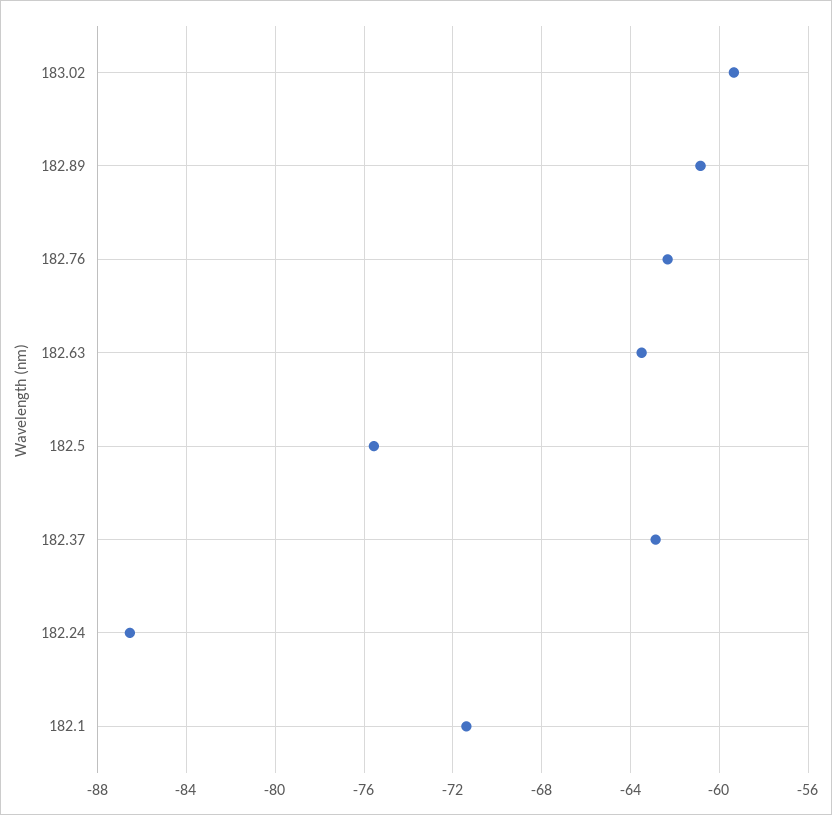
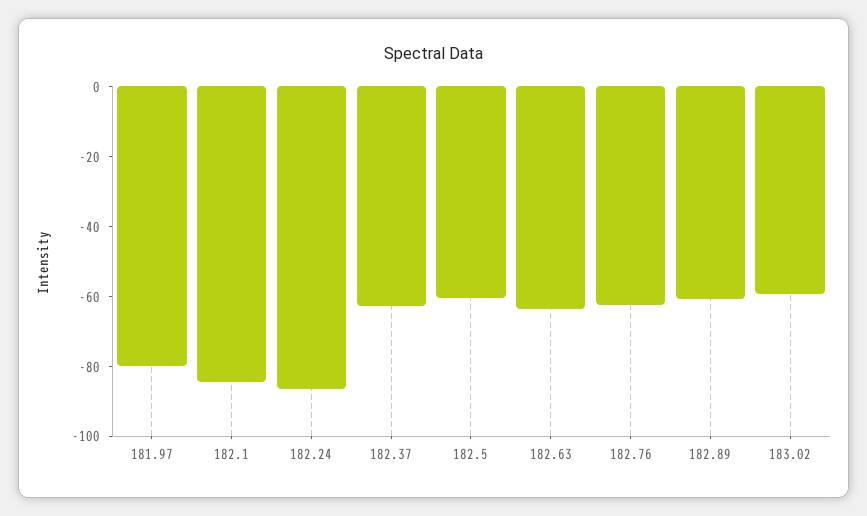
  {
    "183.02": -59.5,
    "182.89": -61,
    "182.76": -62.5,
    "182.63": -63.5,
-   "182.5": -75.5,
+   "182.5": -60,
    "182.37": -63,
    "182.24": -86.5,
-   "182.1": -71.5
+   "182.1": -85,
+   "181.97": -80
  }

